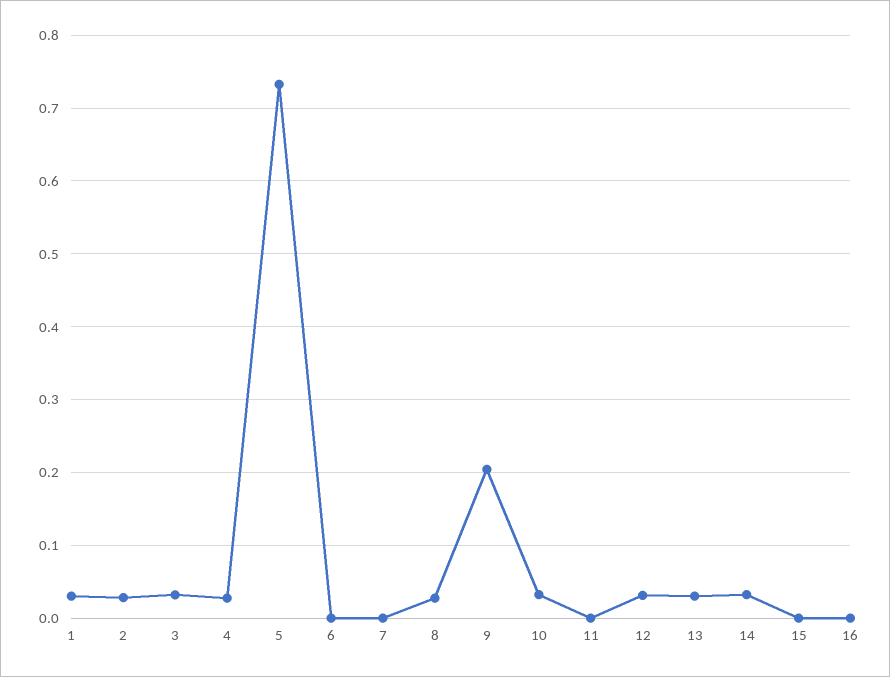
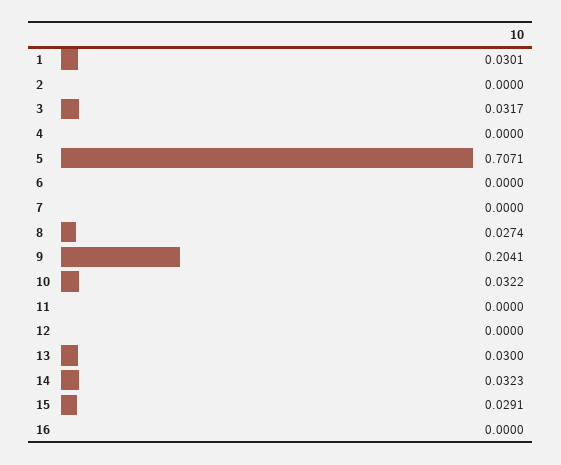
  {
    "1": 0.0301,
-   "2": 0.03,
+   "2": 0,
    "3": 0.0317,
-   "4": 0.03,
+   "4": 0,
-   "5": 0.73,
+   "5": 0.7071,
    "6": 0,
    "7": 0,
    "8": 0.0274,
    "9": 0.2041,
    "10": 0.0322,
    "11": 0,
-   "12": 0.03,
+   "12": 0,
    "13": 0.03,
    "14": 0.0323,
-   "15": 0,
+   "15": 0.0291,
    "16": 0
  }

